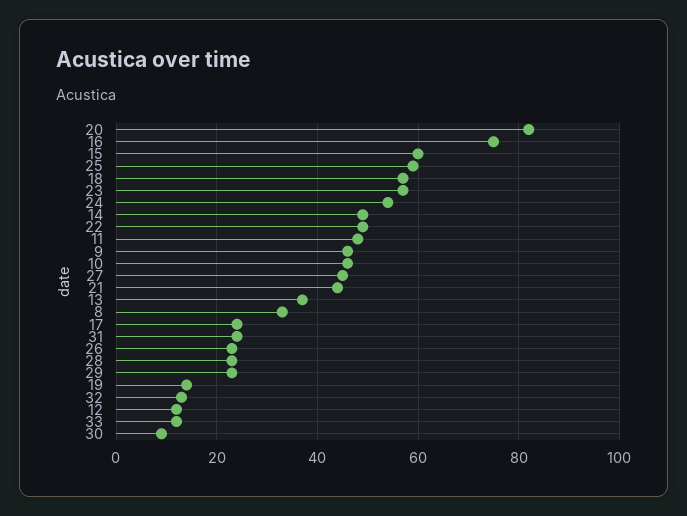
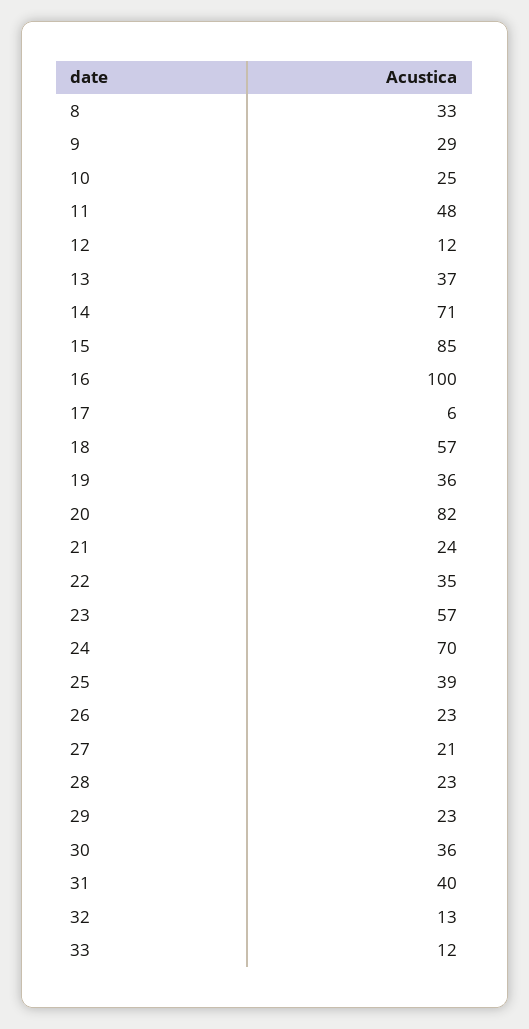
  {
    "20": 82,
-   "16": 75,
+   "16": 100,
-   "15": 60,
+   "15": 85,
-   "25": 60,
+   "25": 39,
    "18": 57,
    "23": 57,
-   "24": 55,
+   "24": 70,
-   "14": 50,
+   "14": 71,
-   "22": 50,
+   "22": 35,
    "11": 48,
-   "9": 45,
+   "9": 29,
-   "10": 45,
+   "10": 25,
-   "27": 45,
+   "27": 21,
-   "21": 45,
+   "21": 24,
    "13": 37,
    "8": 33,
-   "17": 25,
+   "17": 6,
-   "31": 25,
+   "31": 40,
    "26": 23,
    "28": 23,
    "29": 23,
-   "19": 15,
+   "19": 36,
    "32": 13,
    "12": 12,
    "33": 12,
-   "30": 10
+   "30": 36
  }

